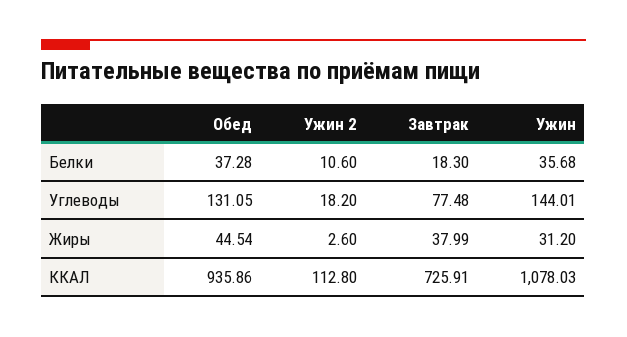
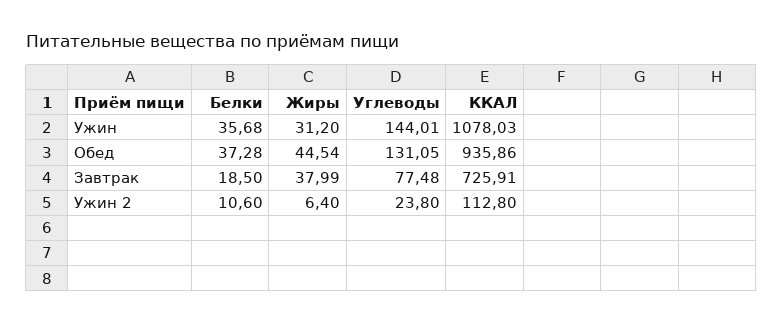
  {
    "Обед": {
      "Белки": 37.28,
      "Углеводы": 131.05,
      "Жиры": 44.54,
      "ККАЛ": 935.86
    },
    "Ужин 2": {
      "Белки": 10.6,
-     "Углеводы": 18.2,
+     "Углеводы": 23.8,
-     "Жиры": 2.6,
+     "Жиры": 6.4,
      "ККАЛ": 112.8
    },
    "Завтрак": {
-     "Белки": 18.3,
+     "Белки": 18.5,
      "Углеводы": 77.48,
      "Жиры": 37.99,
      "ККАЛ": 725.91
    },
    "Ужин": {
      "Белки": 35.68,
      "Углеводы": 144.01,
      "Жиры": 31.2,
      "ККАЛ": 1078.03
    }
  }

